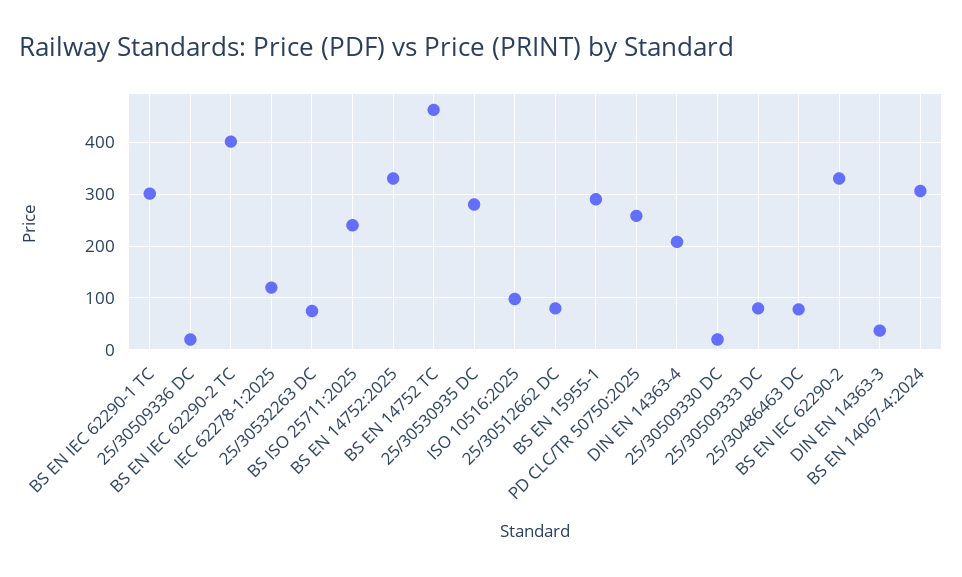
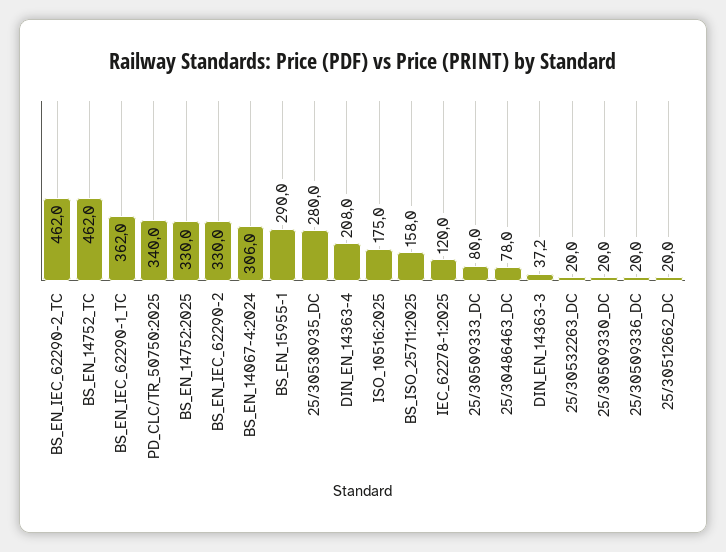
  {
-   "BS EN IEC 62290-1 TC": 300,
+   "BS EN IEC 62290-1 TC": 362,
    "25/30509336 DC": 20,
-   "BS EN IEC 62290-2 TC": 400,
+   "BS EN IEC 62290-2 TC": 462,
    "IEC 62278-1:2025": 120,
-   "25/30532263 DC": 80,
+   "25/30532263 DC": 20,
-   "BS ISO 25711:2025": 240,
+   "BS ISO 25711:2025": 158,
    "BS EN 14752:2025": 330,
    "BS EN 14752 TC": 462,
    "25/30530935 DC": 280,
-   "ISO 10516:2025": 100,
+   "ISO 10516:2025": 175,
-   "25/30512662 DC": 80,
+   "25/30512662 DC": 20,
    "BS EN 15955-1": 290,
-   "PD CLC/TR 50750:2025": 260,
+   "PD CLC/TR 50750:2025": 340,
    "DIN EN 14363-4": 208,
    "25/30509330 DC": 20,
    "25/30509333 DC": 80,
    "25/30486463 DC": 78,
    "BS EN IEC 62290-2": 330,
    "DIN EN 14363-3": 37.2,
    "BS EN 14067-4:2024": 306
  }

